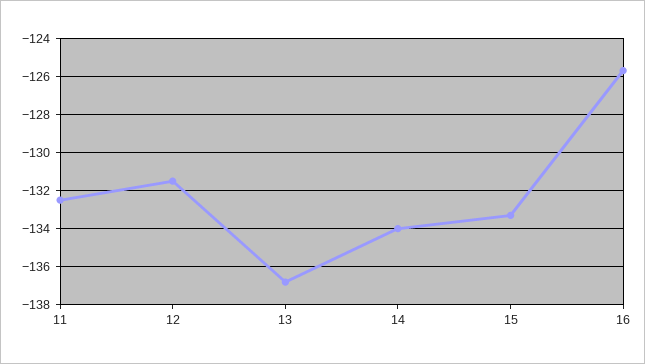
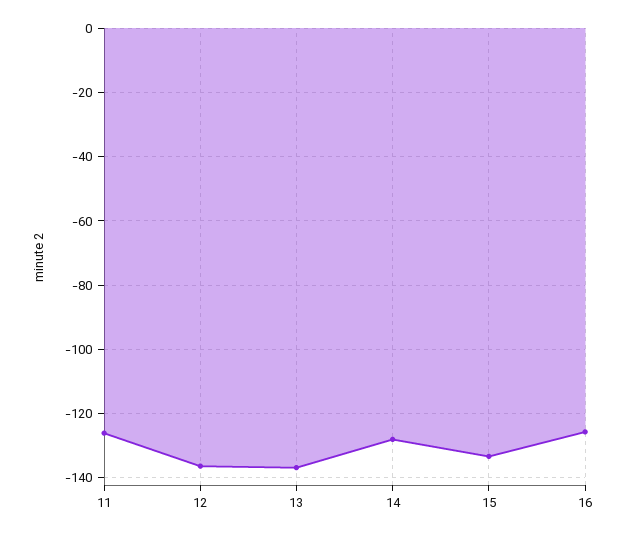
  {
-   "11": -132.5,
+   "11": -126,
-   "12": -131.5,
+   "12": -136,
    "13": -137,
-   "14": -134,
+   "14": -128,
    "15": -133.5,
    "16": -125.5
  }

